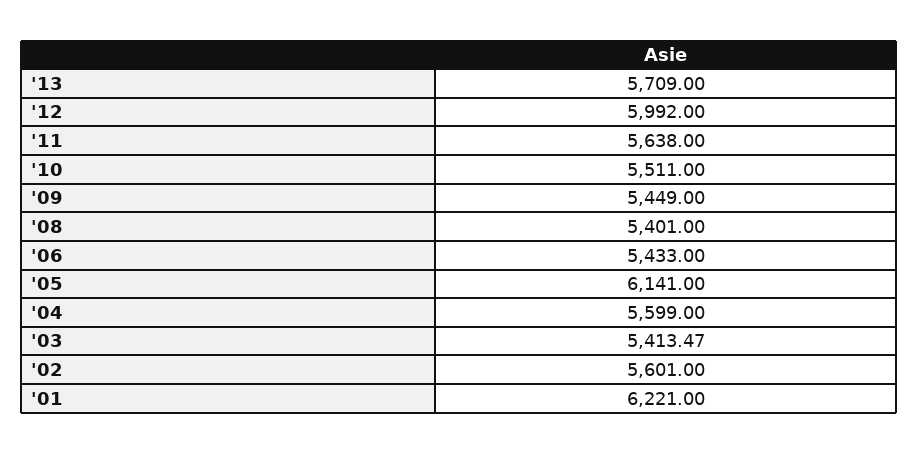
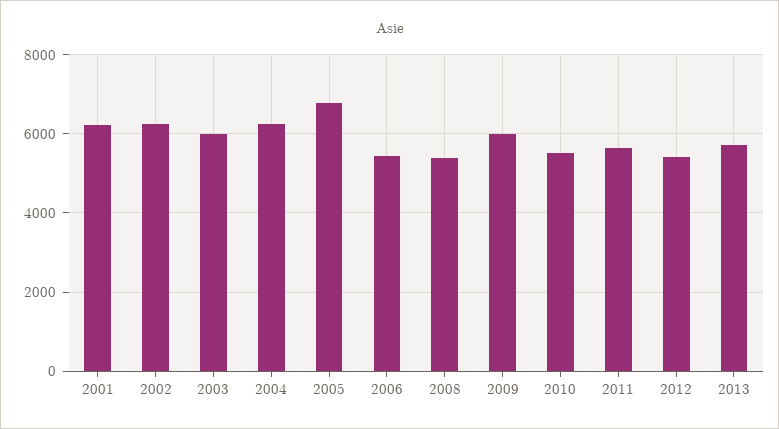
  {
    "'13": 5709,
-   "'12": 5992,
+   "'12": 5400,
    "'11": 5638,
    "'10": 5511,
-   "'09": 5449,
+   "'09": 6000,
    "'08": 5401,
    "'06": 5433,
-   "'05": 6141,
+   "'05": 6800,
-   "'04": 5599,
+   "'04": 6200,
-   "'03": 5413.47,
+   "'03": 6000,
-   "'02": 5601,
+   "'02": 6200,
    "'01": 6221
  }

